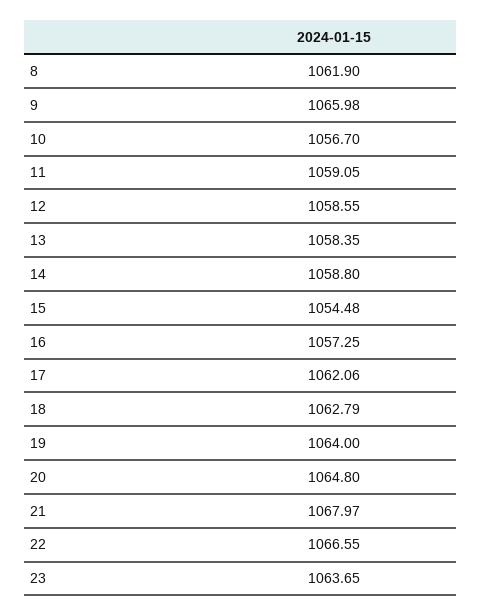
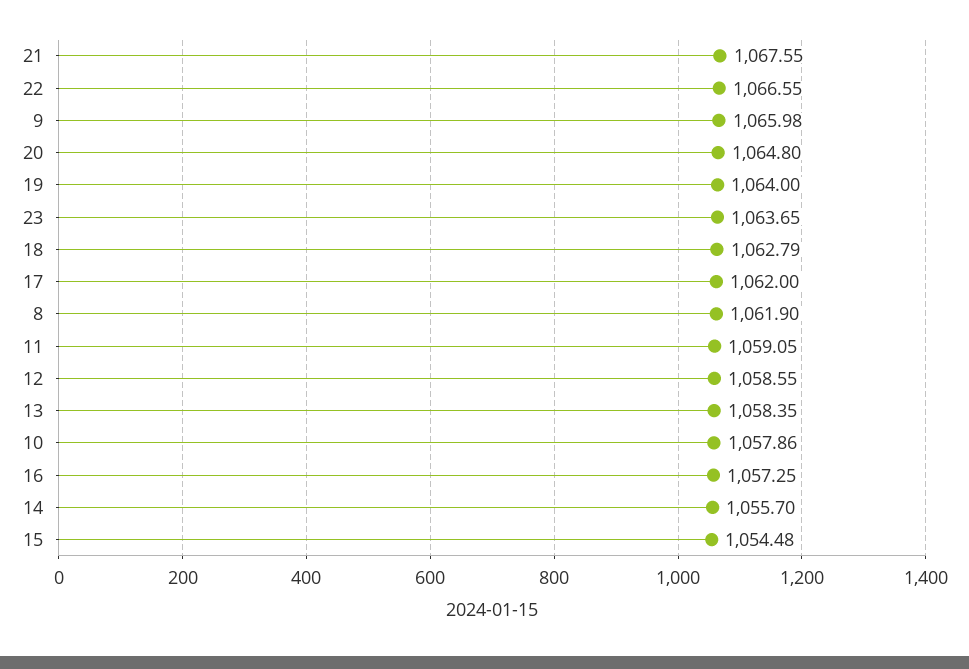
  {
    "8": 1061.9,
    "9": 1065.98,
-   "10": 1056.7,
+   "10": 1057.86,
    "11": 1059.05,
    "12": 1058.55,
    "13": 1058.35,
-   "14": 1058.8,
+   "14": 1055.7,
    "15": 1054.48,
    "16": 1057.25,
-   "17": 1062.06,
+   "17": 1062,
    "18": 1062.79,
    "19": 1064,
    "20": 1064.8,
-   "21": 1067.97,
+   "21": 1067.55,
    "22": 1066.55,
    "23": 1063.65
  }

